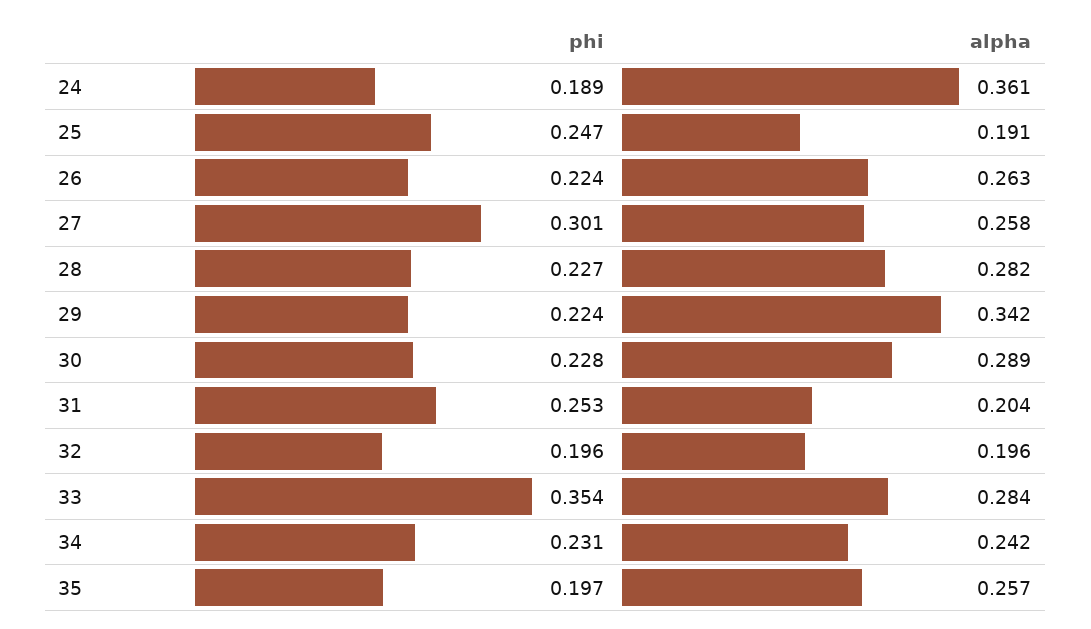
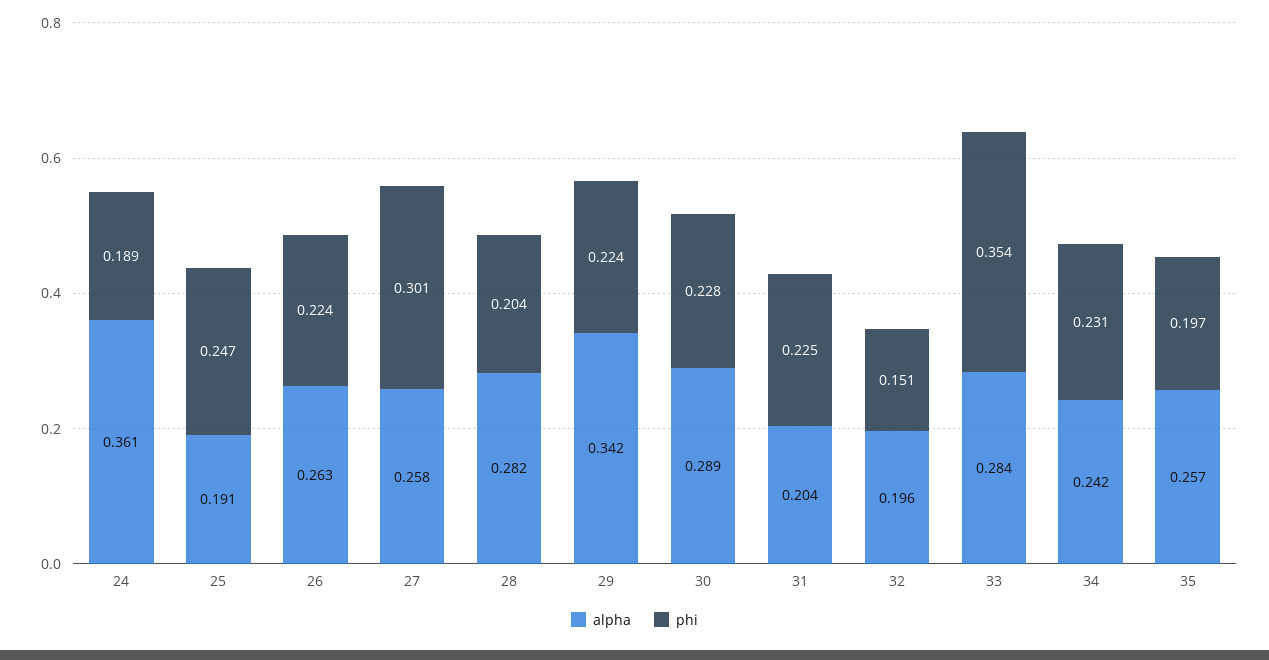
  {
    "phi": {
      "24": 0.189,
      "25": 0.247,
      "26": 0.224,
      "27": 0.301,
-     "28": 0.227,
+     "28": 0.204,
      "29": 0.224,
      "30": 0.228,
-     "31": 0.253,
+     "31": 0.225,
-     "32": 0.196,
+     "32": 0.151,
      "33": 0.354,
      "34": 0.231,
      "35": 0.197
    },
    "alpha": {
      "24": 0.361,
      "25": 0.191,
      "26": 0.263,
      "27": 0.258,
      "28": 0.282,
      "29": 0.342,
      "30": 0.289,
      "31": 0.204,
      "32": 0.196,
      "33": 0.284,
      "34": 0.242,
      "35": 0.257
    }
  }

